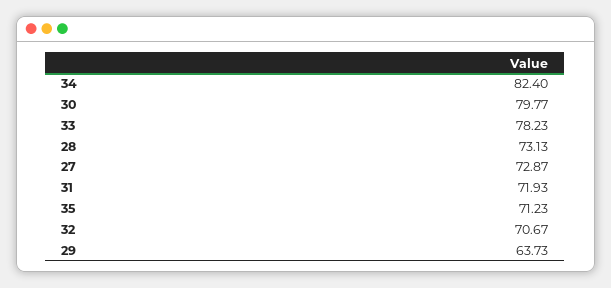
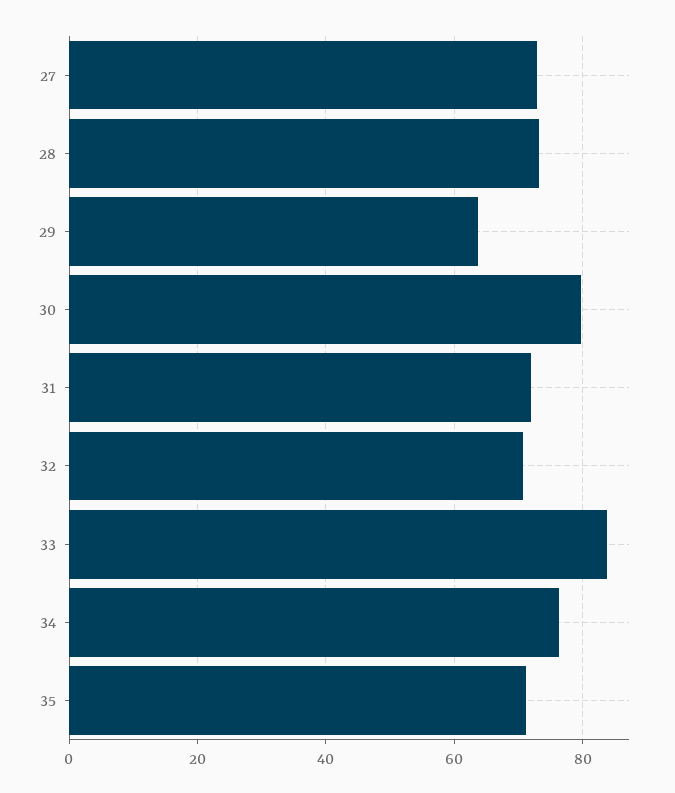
  {
-   "34": 82.4,
+   "34": 76,
    "30": 79.77,
-   "33": 78.23,
+   "33": 84,
    "28": 73.13,
    "27": 72.87,
    "31": 71.93,
    "35": 71.23,
    "32": 70.67,
    "29": 63.73
  }

